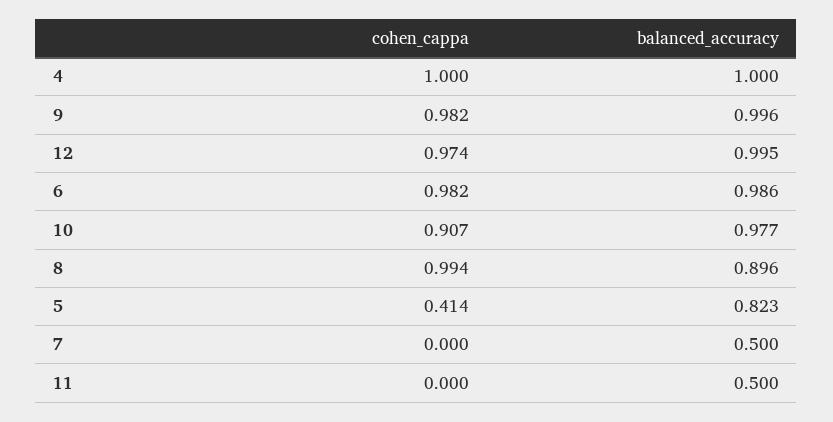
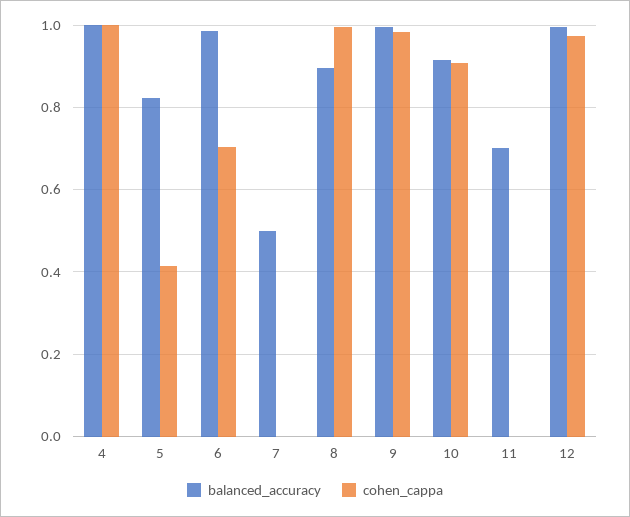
  {
    "cohen_cappa": {
      "4": 1,
      "9": 0.982,
      "12": 0.974,
-     "6": 0.982,
+     "6": 0.7,
      "10": 0.907,
      "8": 0.994,
      "5": 0.414,
      "7": 0,
      "11": 0
    },
    "balanced_accuracy": {
      "4": 1,
      "9": 0.996,
      "12": 0.995,
      "6": 0.986,
-     "10": 0.977,
+     "10": 0.92,
      "8": 0.896,
      "5": 0.823,
      "7": 0.5,
-     "11": 0.5
+     "11": 0.7
    }
  }

